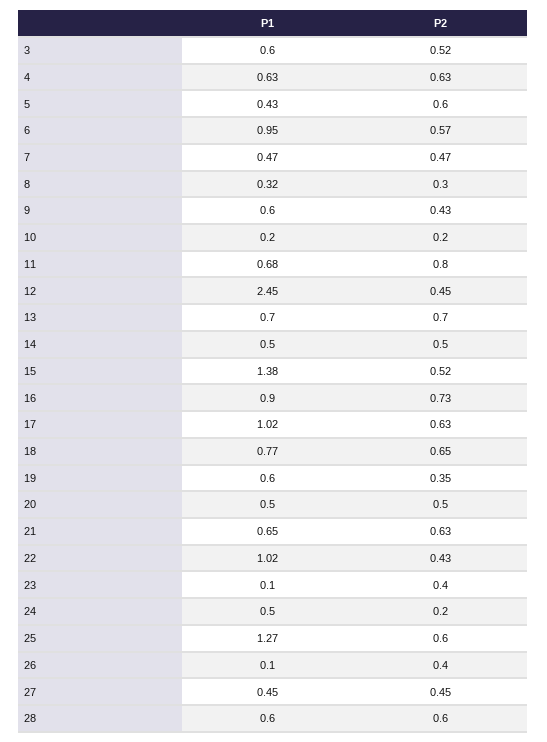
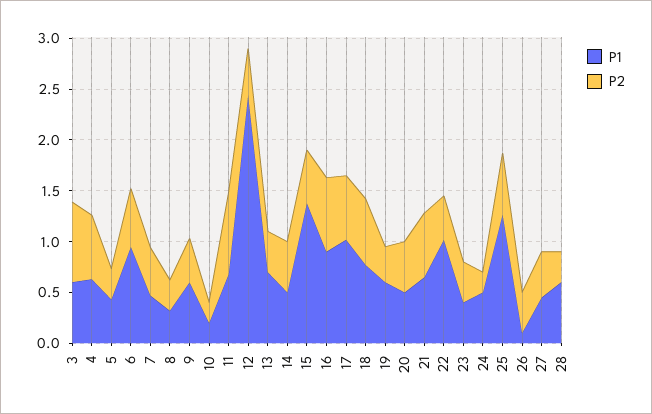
  {
    "P1": {
      "3": 0.6,
      "4": 0.63,
      "5": 0.43,
      "6": 0.95,
      "7": 0.47,
      "8": 0.32,
      "9": 0.6,
      "10": 0.2,
      "11": 0.68,
      "12": 2.45,
      "13": 0.7,
      "14": 0.5,
      "15": 1.38,
      "16": 0.9,
      "17": 1.02,
      "18": 0.77,
      "19": 0.6,
      "20": 0.5,
      "21": 0.65,
      "22": 1.02,
-     "23": 0.1,
+     "23": 0.4,
      "24": 0.5,
      "25": 1.27,
      "26": 0.1,
      "27": 0.45,
      "28": 0.6
    },
    "P2": {
-     "3": 0.52,
+     "3": 0.8,
      "4": 0.63,
-     "5": 0.6,
+     "5": 0.3,
      "6": 0.57,
      "7": 0.47,
      "8": 0.3,
      "9": 0.43,
      "10": 0.2,
      "11": 0.8,
      "12": 0.45,
-     "13": 0.7,
+     "13": 0.4,
      "14": 0.5,
      "15": 0.52,
      "16": 0.73,
      "17": 0.63,
      "18": 0.65,
      "19": 0.35,
      "20": 0.5,
      "21": 0.63,
      "22": 0.43,
      "23": 0.4,
      "24": 0.2,
      "25": 0.6,
      "26": 0.4,
      "27": 0.45,
-     "28": 0.6
+     "28": 0.3
    }
  }

